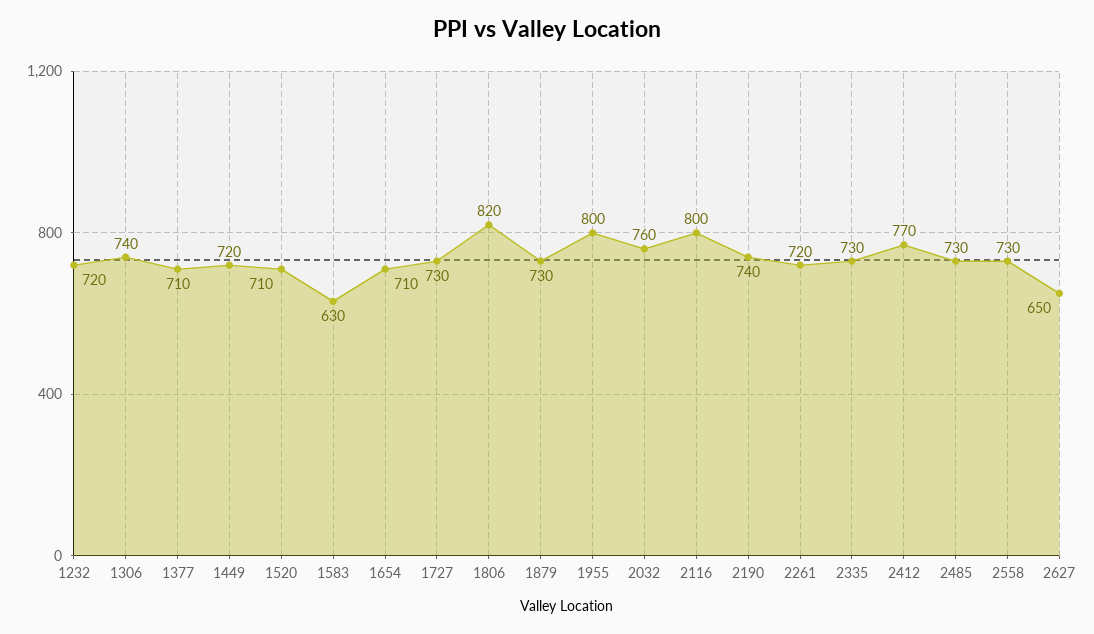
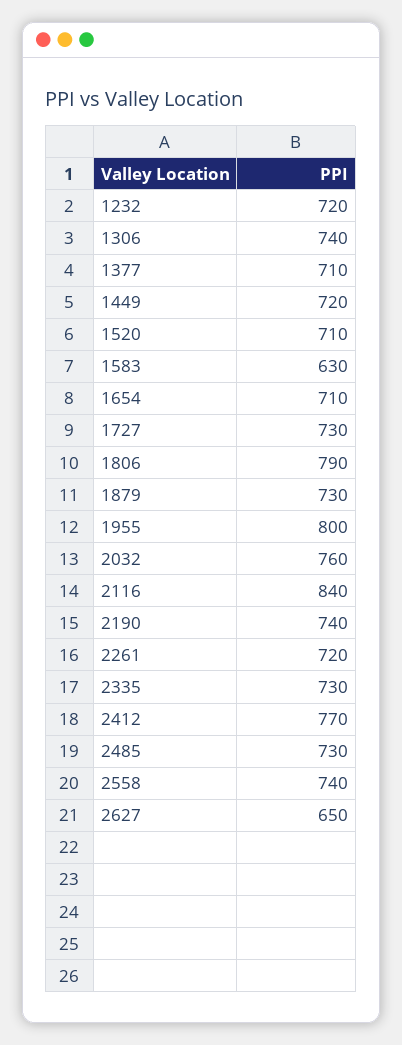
  {
    "1232": 720,
    "1306": 740,
    "1377": 710,
    "1449": 720,
    "1520": 710,
    "1583": 630,
    "1654": 710,
    "1727": 730,
-   "1806": 820,
+   "1806": 790,
    "1879": 730,
    "1955": 800,
    "2032": 760,
-   "2116": 800,
+   "2116": 840,
    "2190": 740,
    "2261": 720,
    "2335": 730,
    "2412": 770,
    "2485": 730,
-   "2558": 730,
+   "2558": 740,
    "2627": 650
  }

